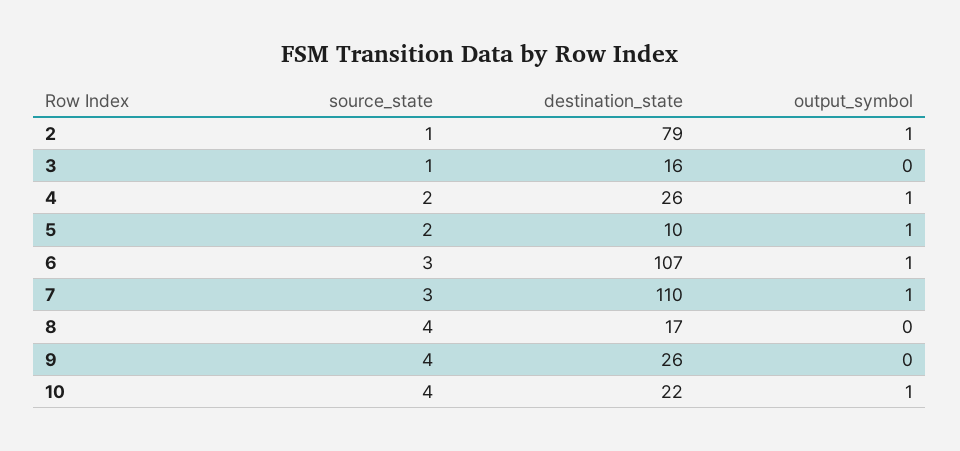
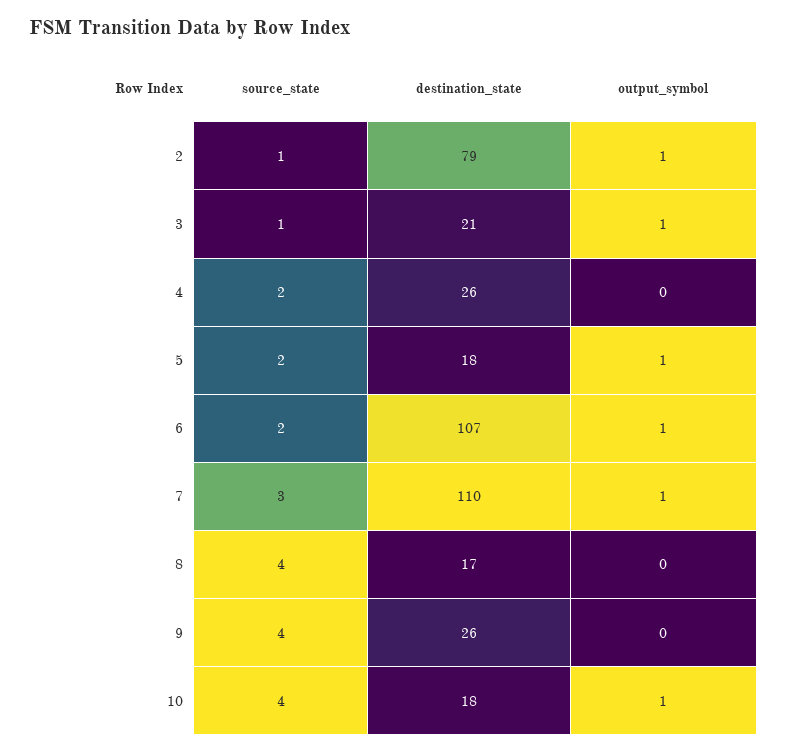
  {
    "source_state": {
      "2": 1,
      "3": 1,
      "4": 2,
      "5": 2,
-     "6": 3,
+     "6": 2,
      "7": 3,
      "8": 4,
      "9": 4,
      "10": 4
    },
    "destination_state": {
      "2": 79,
-     "3": 16,
+     "3": 21,
      "4": 26,
-     "5": 10,
+     "5": 18,
      "6": 107,
      "7": 110,
      "8": 17,
      "9": 26,
-     "10": 22
+     "10": 18
    },
    "output_symbol": {
      "2": 1,
-     "3": 0,
+     "3": 1,
-     "4": 1,
+     "4": 0,
      "5": 1,
      "6": 1,
      "7": 1,
      "8": 0,
      "9": 0,
      "10": 1
    }
  }

